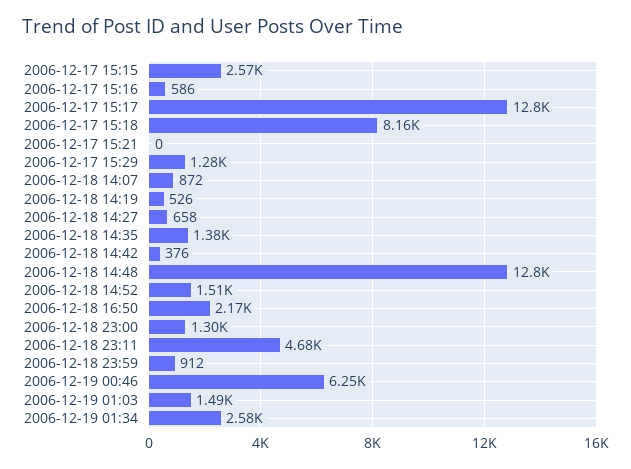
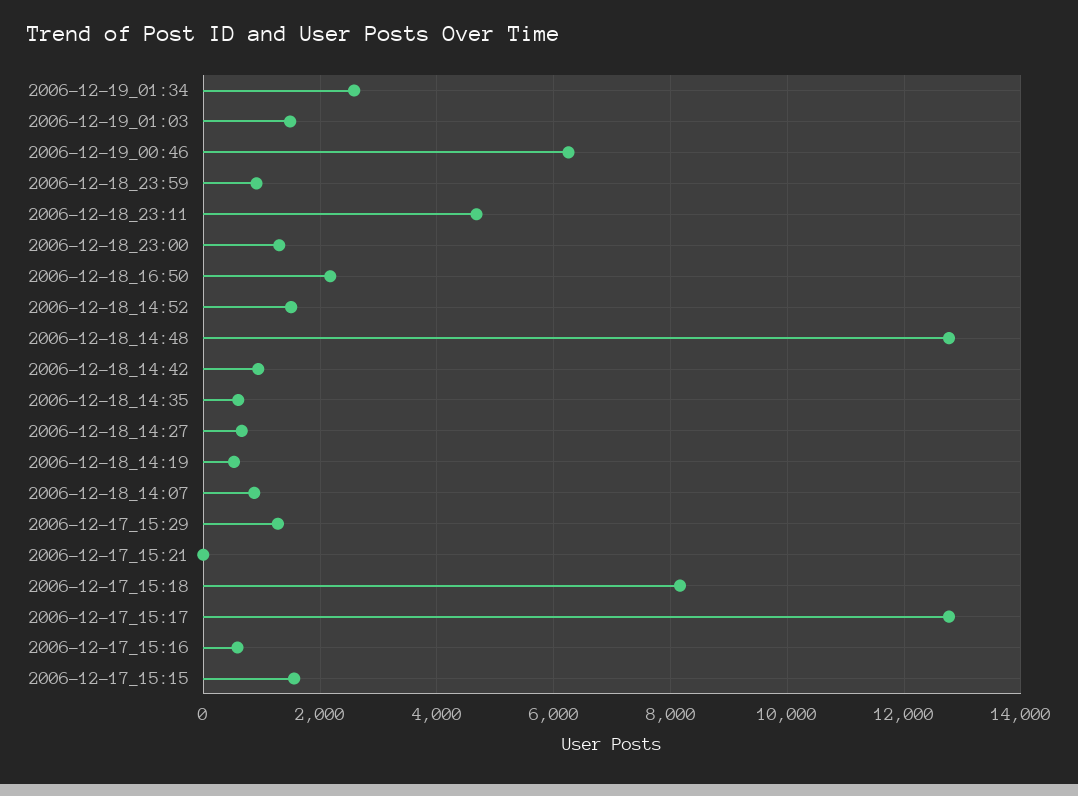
  {
-   "2006-12-17 15:15": 2570,
+   "2006-12-17 15:15": 1600,
    "2006-12-17 15:16": 586,
    "2006-12-17 15:17": 12800,
    "2006-12-17 15:18": 8160,
    "2006-12-17 15:21": 0,
    "2006-12-17 15:29": 1280,
    "2006-12-18 14:07": 872,
    "2006-12-18 14:19": 526,
    "2006-12-18 14:27": 658,
-   "2006-12-18 14:35": 1380,
+   "2006-12-18 14:35": 600,
-   "2006-12-18 14:42": 376,
+   "2006-12-18 14:42": 1000,
    "2006-12-18 14:48": 12800,
    "2006-12-18 14:52": 1510,
    "2006-12-18 16:50": 2170,
    "2006-12-18 23:00": 1300,
    "2006-12-18 23:11": 4680,
    "2006-12-18 23:59": 912,
    "2006-12-19 00:46": 6250,
    "2006-12-19 01:03": 1490,
    "2006-12-19 01:34": 2580
  }

